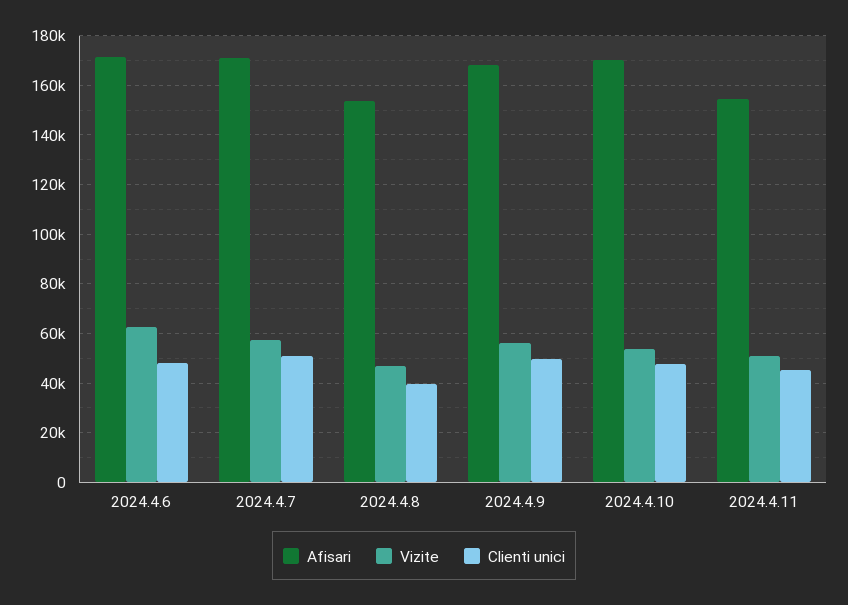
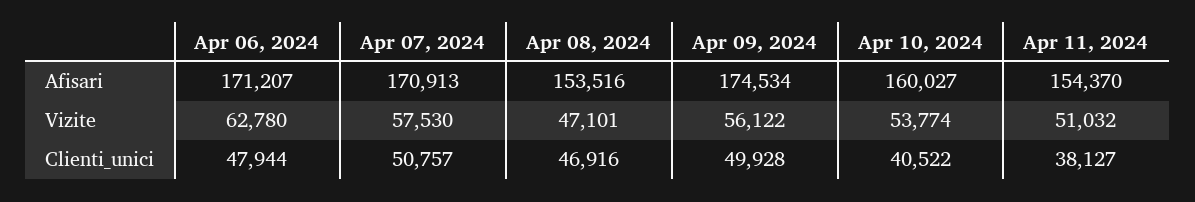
  {
    "Afisari": {
      "2024.4.6": 171207,
      "2024.4.7": 170913,
      "2024.4.8": 153516,
-     "2024.4.9": 167500,
+     "2024.4.9": 174534,
-     "2024.4.10": 170000,
+     "2024.4.10": 160027,
      "2024.4.11": 154370
    },
    "Vizite": {
      "2024.4.6": 62780,
      "2024.4.7": 57530,
      "2024.4.8": 47101,
      "2024.4.9": 56122,
      "2024.4.10": 53774,
      "2024.4.11": 51032
    },
    "Clienti unici": {
      "2024.4.6": 47944,
      "2024.4.7": 50757,
-     "2024.4.8": 40000,
+     "2024.4.8": 46916,
      "2024.4.9": 49928,
-     "2024.4.10": 47500,
+     "2024.4.10": 40522,
-     "2024.4.11": 45000
+     "2024.4.11": 38127
    }
  }

